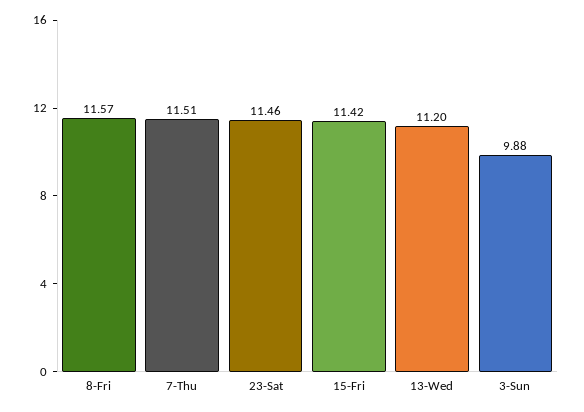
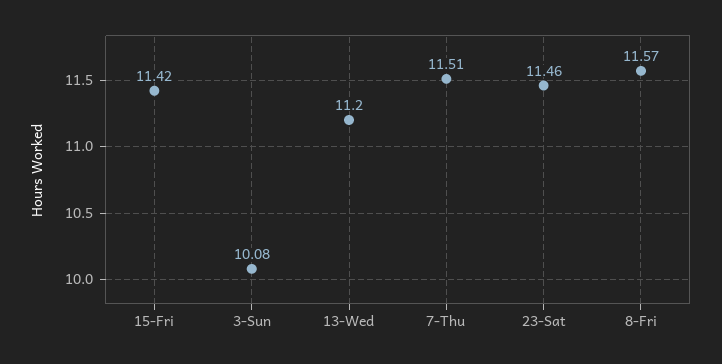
  {
    "8-Fri": 11.57,
    "7-Thu": 11.51,
    "23-Sat": 11.46,
    "15-Fri": 11.42,
    "13-Wed": 11.2,
-   "3-Sun": 9.88
+   "3-Sun": 10.08
  }

